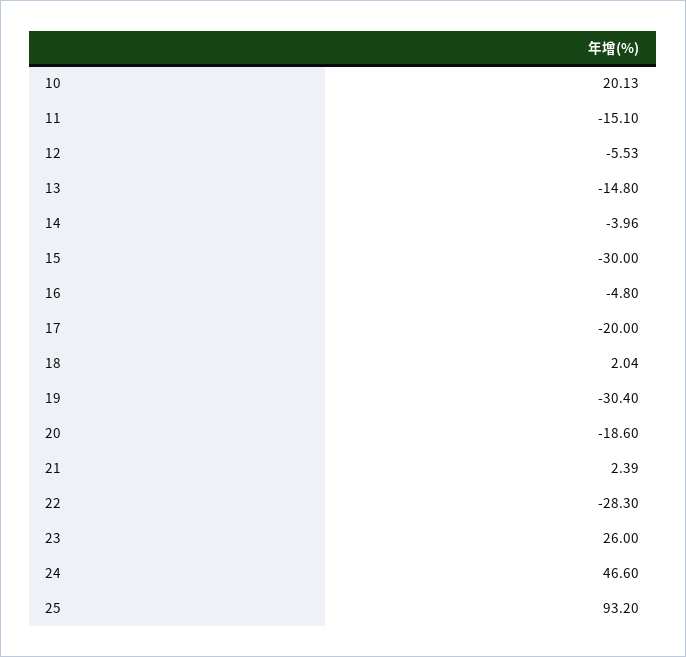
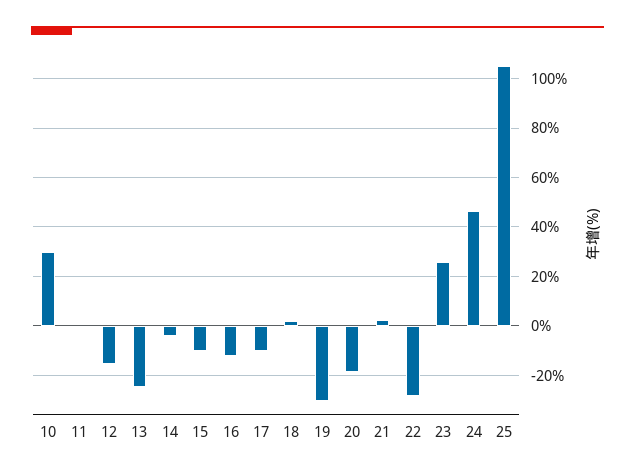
  {
-   "10": 20.13,
+   "10": 30,
-   "11": -15.1,
+   "11": 0,
-   "12": -5.53,
+   "12": -15,
-   "13": -14.8,
+   "13": -25,
    "14": -3.96,
-   "15": -30,
+   "15": -10,
-   "16": -4.8,
+   "16": -12.5,
-   "17": -20,
+   "17": -10,
    "18": 2.04,
    "19": -30.4,
    "20": -18.6,
    "21": 2.39,
    "22": -28.3,
    "23": 26,
    "24": 46.6,
-   "25": 93.2
+   "25": 105
  }

